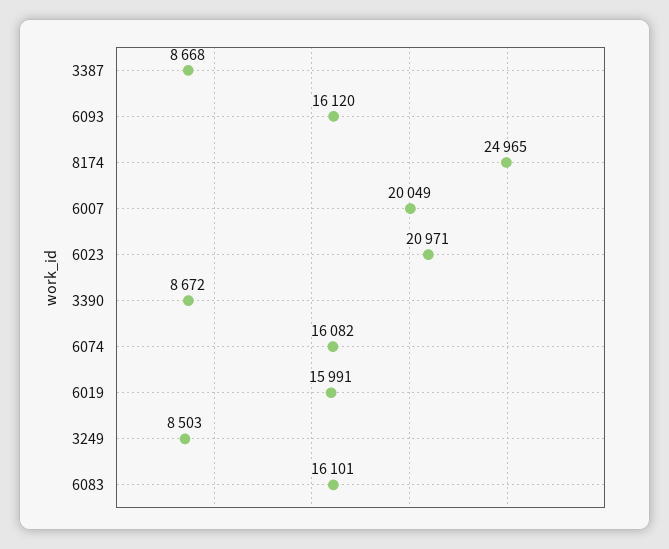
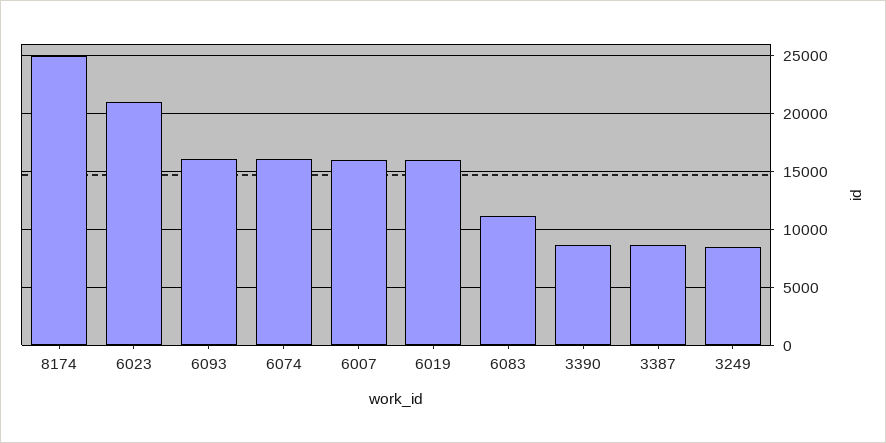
  {
    "3387": 8668,
    "6093": 16120,
    "8174": 24965,
-   "6007": 20049,
+   "6007": 16000,
    "6023": 20971,
    "3390": 8672,
    "6074": 16082,
    "6019": 15991,
    "3249": 8503,
-   "6083": 16101
+   "6083": 11000
  }

